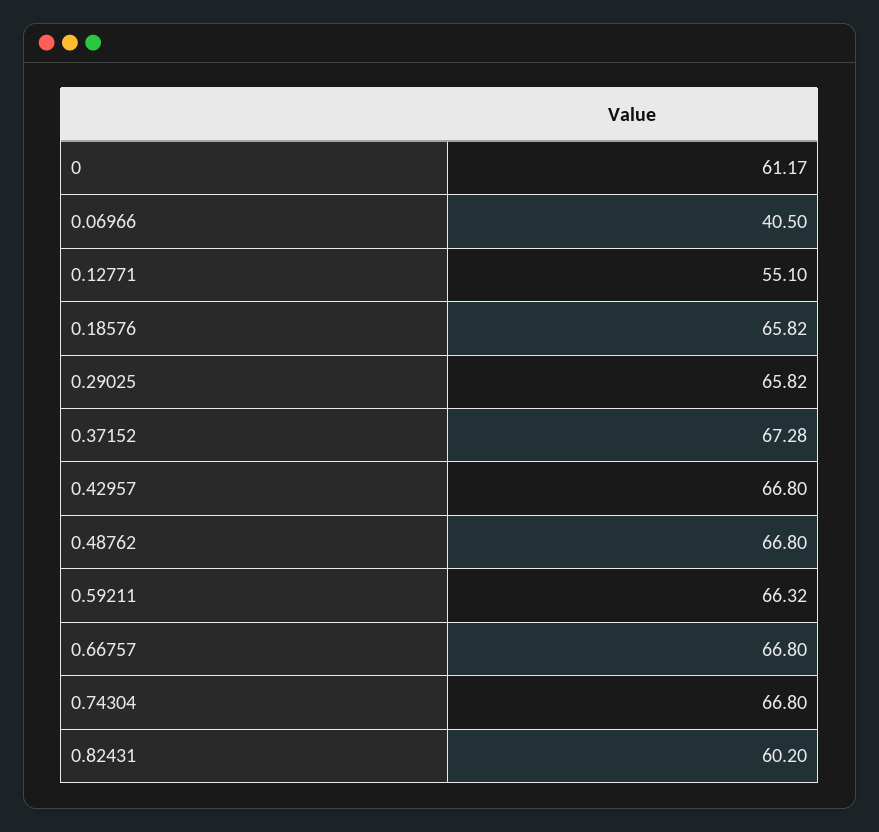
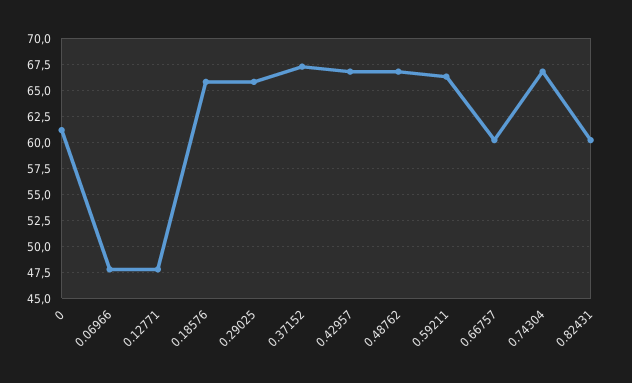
  {
    "0": 61.17,
-   "0.06966": 40.5,
+   "0.06966": 47.5,
-   "0.12771": 55.1,
+   "0.12771": 47.5,
    "0.18576": 65.82,
    "0.29025": 65.82,
    "0.37152": 67.28,
    "0.42957": 66.8,
    "0.48762": 66.8,
    "0.59211": 66.32,
-   "0.66757": 66.8,
+   "0.66757": 60,
    "0.74304": 66.8,
    "0.82431": 60.2
  }

